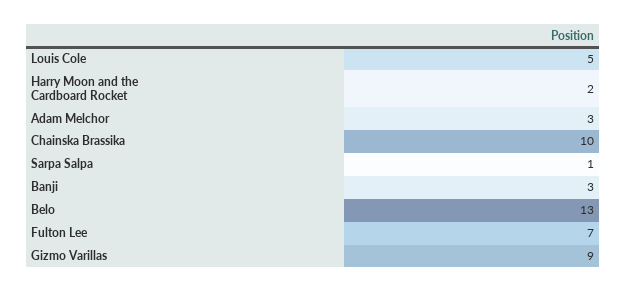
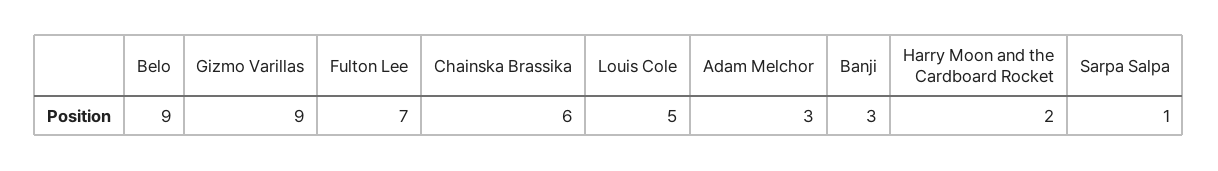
  {
    "Louis Cole": 5,
    "Harry Moon and the Cardboard Rocket": 2,
    "Adam Melchor": 3,
-   "Chainska Brassika": 10,
+   "Chainska Brassika": 6,
    "Sarpa Salpa": 1,
    "Banji": 3,
-   "Belo": 13,
+   "Belo": 9,
    "Fulton Lee": 7,
    "Gizmo Varillas": 9
  }

